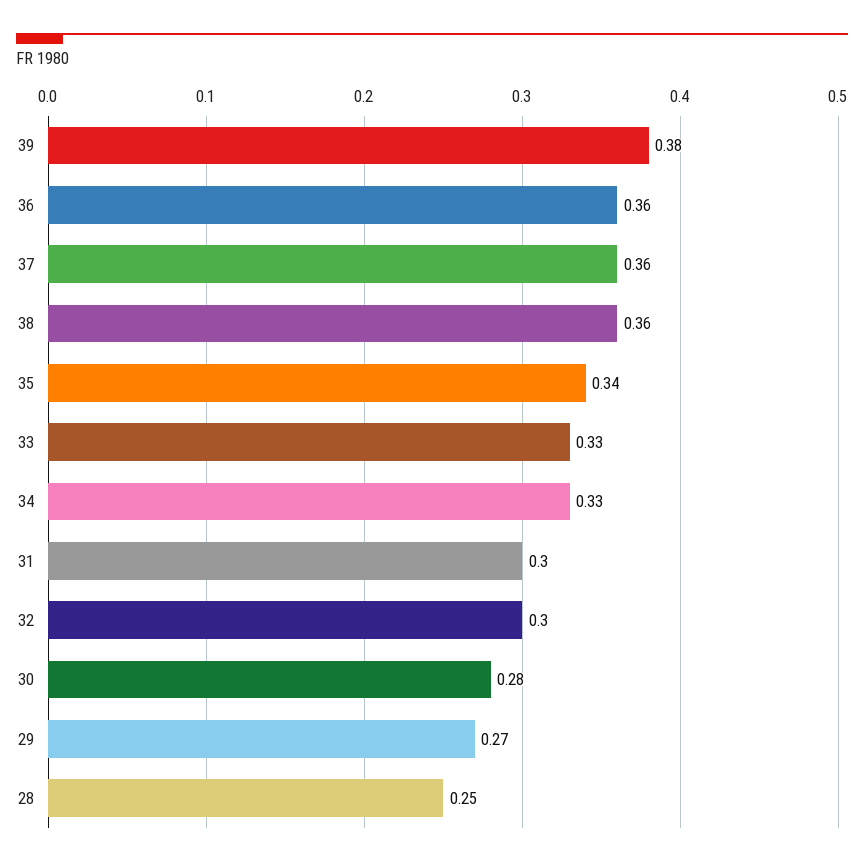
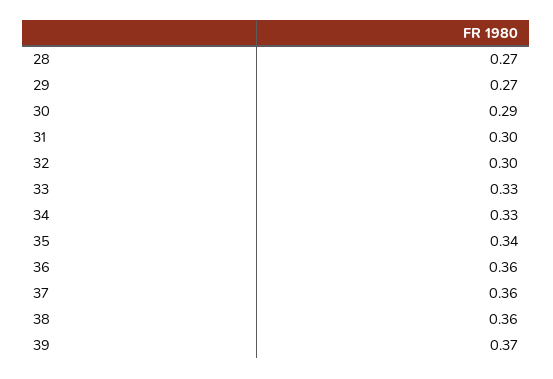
  {
-   "39": 0.38,
+   "39": 0.37,
    "36": 0.36,
    "37": 0.36,
    "38": 0.36,
    "35": 0.34,
    "33": 0.33,
    "34": 0.33,
    "31": 0.3,
    "32": 0.3,
-   "30": 0.28,
+   "30": 0.29,
    "29": 0.27,
-   "28": 0.25
+   "28": 0.27
  }

